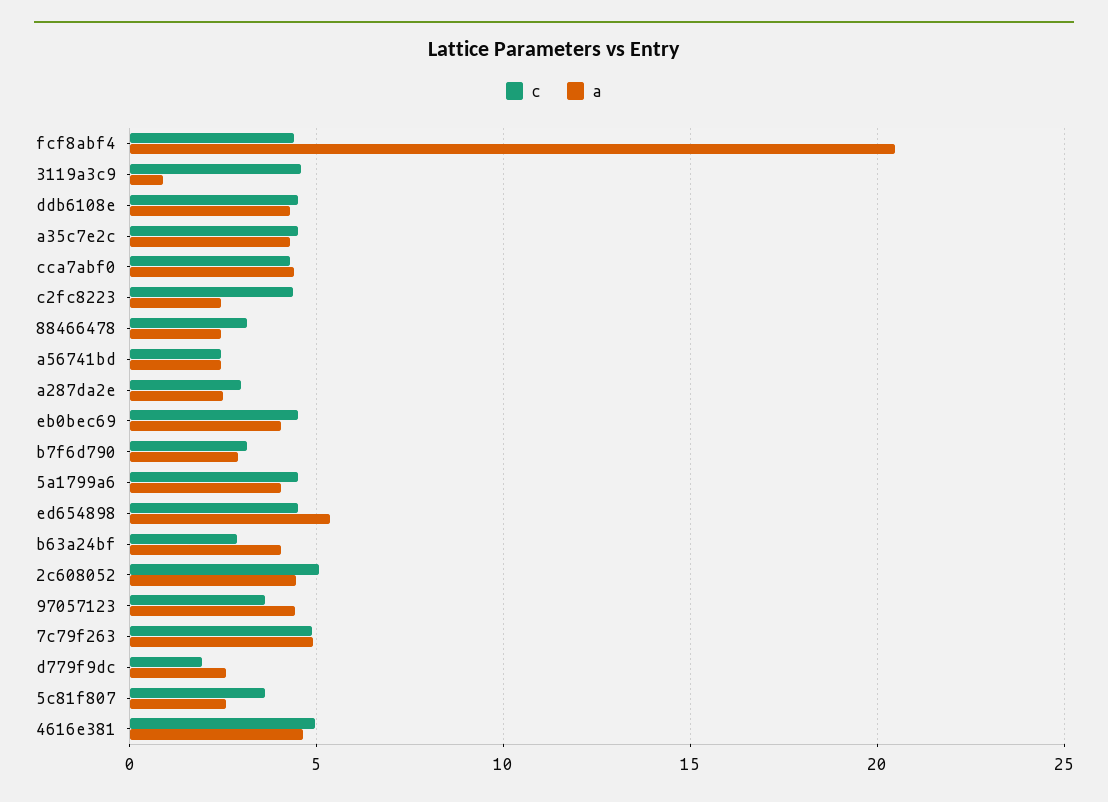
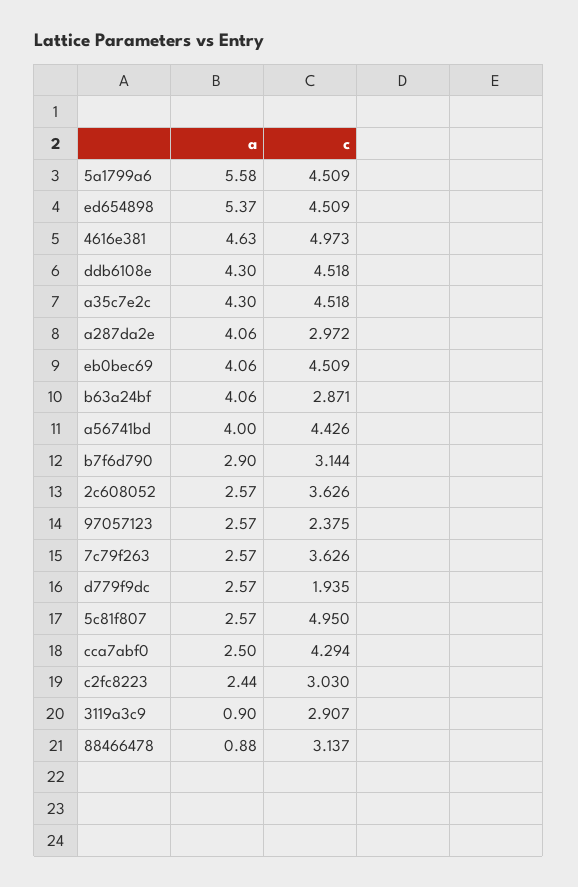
  {
    "c": {
-     "fcf8abf4": 4.5,
-     "3119a3c9": 4.5,
+     "3119a3c9": 2.907,
      "ddb6108e": 4.518,
      "a35c7e2c": 4.518,
      "cca7abf0": 4.294,
-     "c2fc8223": 4.5,
+     "c2fc8223": 3.03,
      "88466478": 3.137,
-     "a56741bd": 2.5,
+     "a56741bd": 4.426,
      "a287da2e": 2.972,
      "eb0bec69": 4.509,
      "b7f6d790": 3.144,
      "5a1799a6": 4.509,
      "ed654898": 4.509,
      "b63a24bf": 2.871,
-     "2c608052": 5,
+     "2c608052": 3.626,
-     "97057123": 3.5,
+     "97057123": 2.375,
-     "7c79f263": 5,
+     "7c79f263": 3.626,
      "d779f9dc": 1.935,
-     "5c81f807": 3.5,
+     "5c81f807": 4.95,
      "4616e381": 4.973
    },
    "a": {
-     "fcf8abf4": 20.5,
      "3119a3c9": 0.9,
      "ddb6108e": 4.3,
      "a35c7e2c": 4.3,
-     "cca7abf0": 4.5,
+     "cca7abf0": 2.5,
      "c2fc8223": 2.44,
-     "88466478": 2.5,
+     "88466478": 0.88,
-     "a56741bd": 2.5,
+     "a56741bd": 4,
-     "a287da2e": 2.5,
+     "a287da2e": 4.06,
      "eb0bec69": 4.06,
      "b7f6d790": 2.9,
-     "5a1799a6": 4,
+     "5a1799a6": 5.58,
      "ed654898": 5.37,
      "b63a24bf": 4.06,
-     "2c608052": 4.5,
+     "2c608052": 2.57,
-     "97057123": 4.5,
+     "97057123": 2.57,
-     "7c79f263": 5,
+     "7c79f263": 2.57,
      "d779f9dc": 2.57,
      "5c81f807": 2.57,
      "4616e381": 4.63
    }
  }

